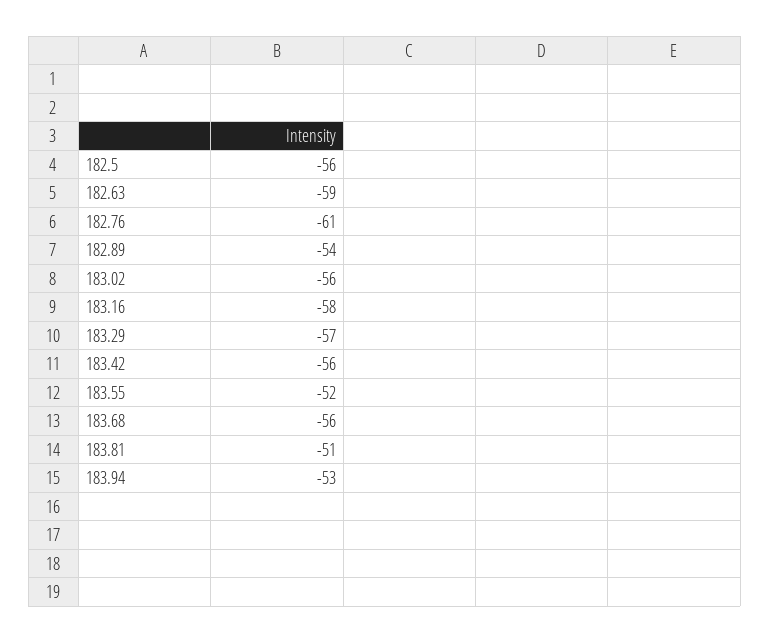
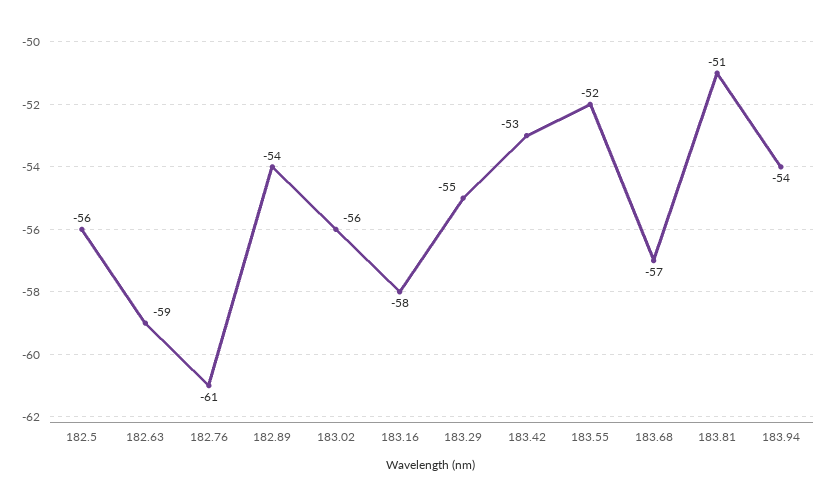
  {
    "182.5": -56,
    "182.63": -59,
    "182.76": -61,
    "182.89": -54,
    "183.02": -56,
    "183.16": -58,
-   "183.29": -57,
+   "183.29": -55,
-   "183.42": -56,
+   "183.42": -53,
    "183.55": -52,
-   "183.68": -56,
+   "183.68": -57,
    "183.81": -51,
-   "183.94": -53
+   "183.94": -54
  }

